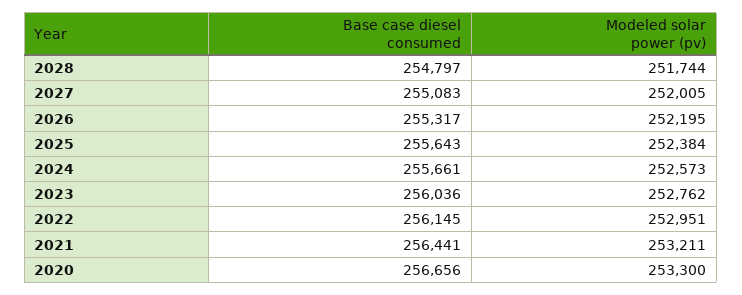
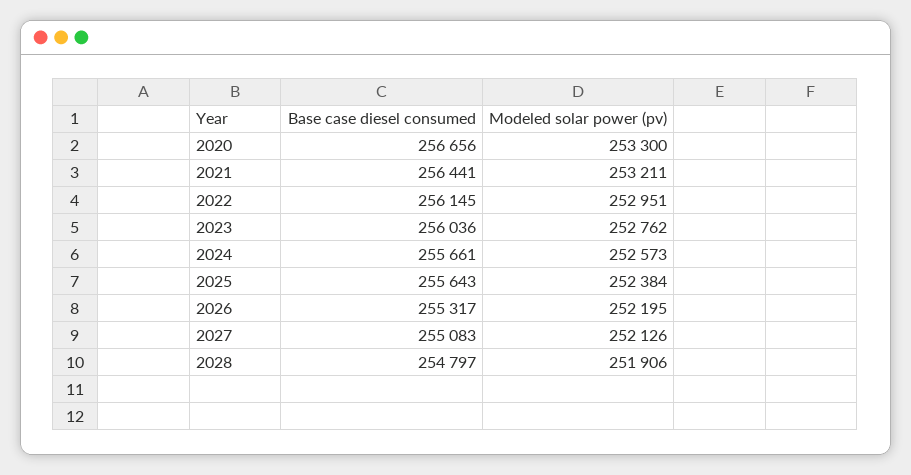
  {
    "Base case diesel consumed": {
      "2028": 254797,
      "2027": 255083,
      "2026": 255317,
      "2025": 255643,
      "2024": 255661,
      "2023": 256036,
      "2022": 256145,
      "2021": 256441,
      "2020": 256656
    },
    "Modeled solar power (pv)": {
-     "2028": 251744,
+     "2028": 251906,
-     "2027": 252005,
+     "2027": 252126,
      "2026": 252195,
      "2025": 252384,
      "2024": 252573,
      "2023": 252762,
      "2022": 252951,
      "2021": 253211,
      "2020": 253300
    }
  }

